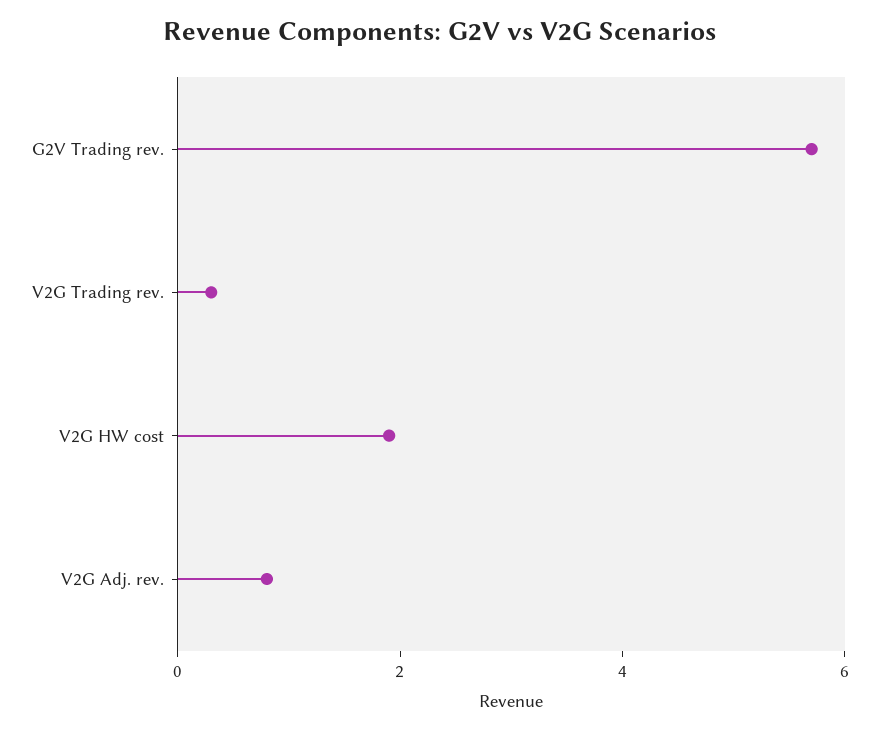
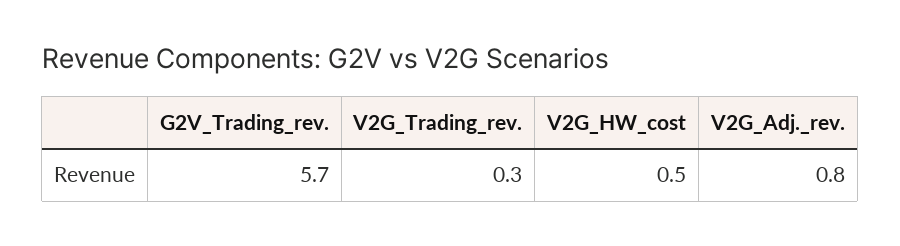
  {
    "G2V Trading rev.": 5.7,
    "V2G Trading rev.": 0.3,
-   "V2G HW cost": 2,
+   "V2G HW cost": 0.5,
    "V2G Adj. rev.": 0.8
  }

